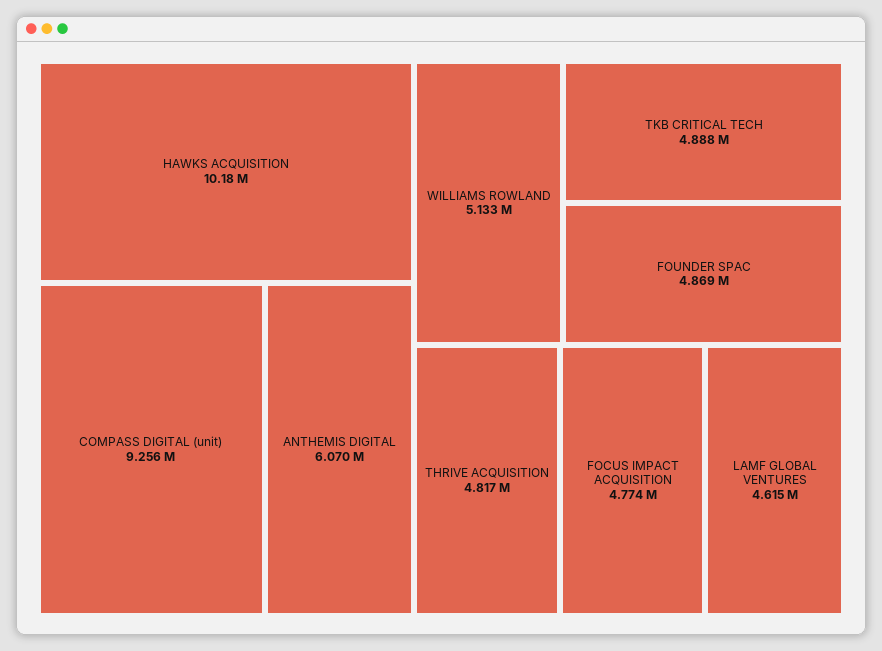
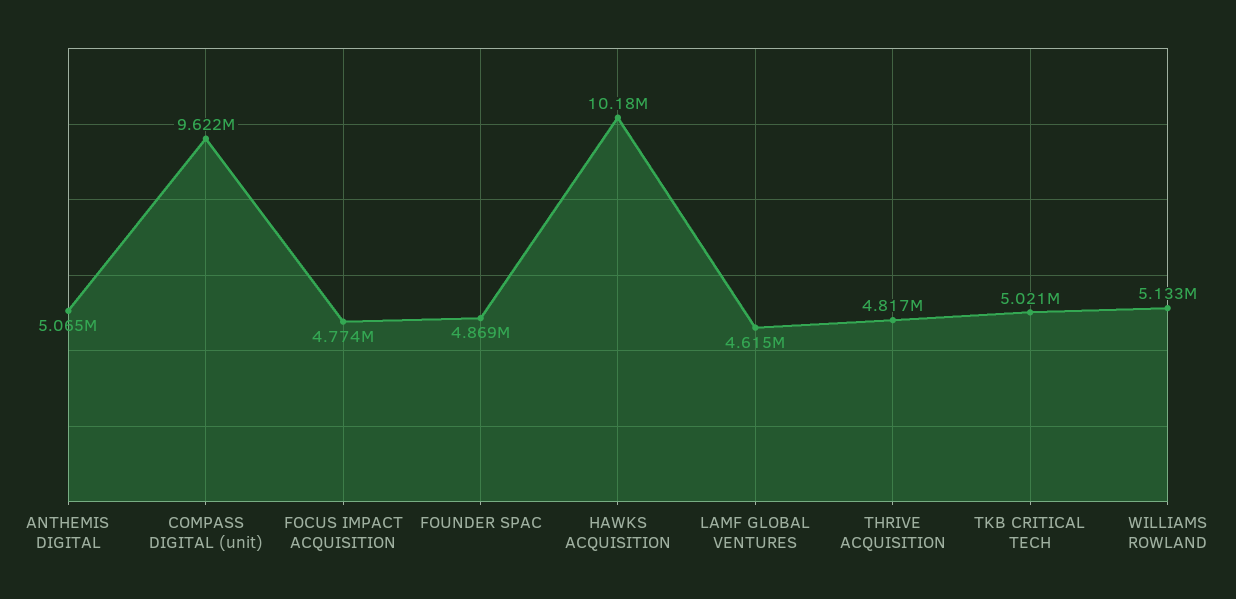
  {
    "HAWKS ACQUISITION": 10180000,
-   "COMPASS DIGITAL (unit)": 9256000,
+   "COMPASS DIGITAL (unit)": 9622000,
-   "ANTHEMIS DIGITAL": 6070000,
+   "ANTHEMIS DIGITAL": 5065000,
    "WILLIAMS ROWLAND": 5133000,
-   "TKB CRITICAL TECH": 4888000,
+   "TKB CRITICAL TECH": 5021000,
    "FOUNDER SPAC": 4869000,
    "THRIVE ACQUISITION": 4817000,
    "FOCUS IMPACT ACQUISITION": 4774000,
    "LAMF GLOBAL VENTURES": 4615000
  }

